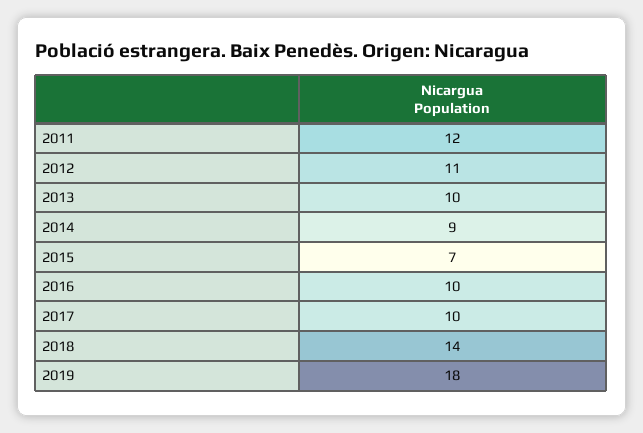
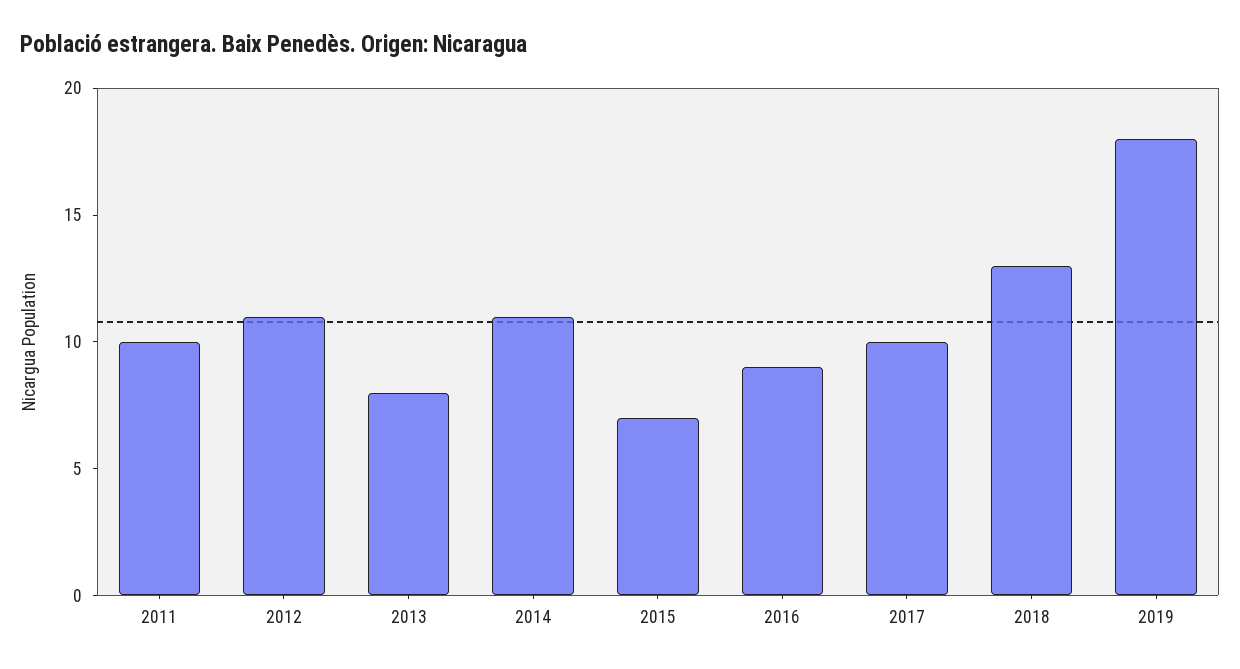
  {
-   "2011": 12,
+   "2011": 10,
    "2012": 11,
-   "2013": 10,
+   "2013": 8,
-   "2014": 9,
+   "2014": 11,
    "2015": 7,
-   "2016": 10,
+   "2016": 9,
    "2017": 10,
-   "2018": 14,
+   "2018": 13,
    "2019": 18
  }

